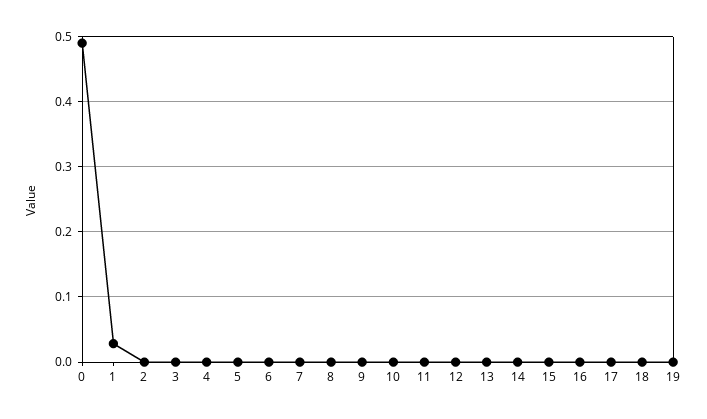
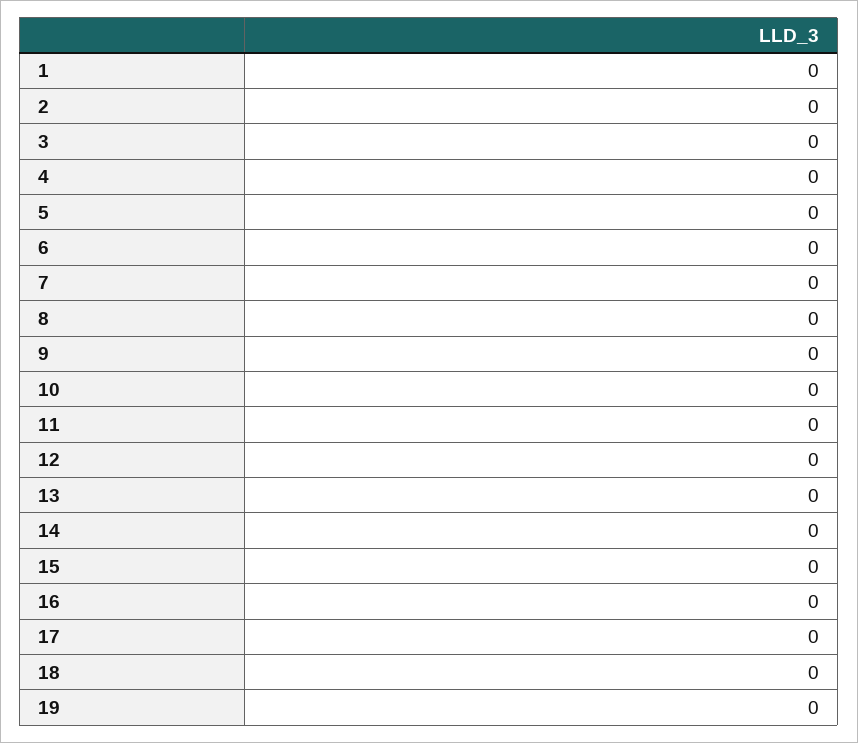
  {
-   "0": 0.49,
-   "1": 0.03,
+   "1": 0,
    "2": 0,
    "3": 0,
    "4": 0,
    "5": 0,
    "6": 0,
    "7": 0,
    "8": 0,
    "9": 0,
    "10": 0,
    "11": 0,
    "12": 0,
    "13": 0,
    "14": 0,
    "15": 0,
    "16": 0,
    "17": 0,
    "18": 0,
    "19": 0
  }

